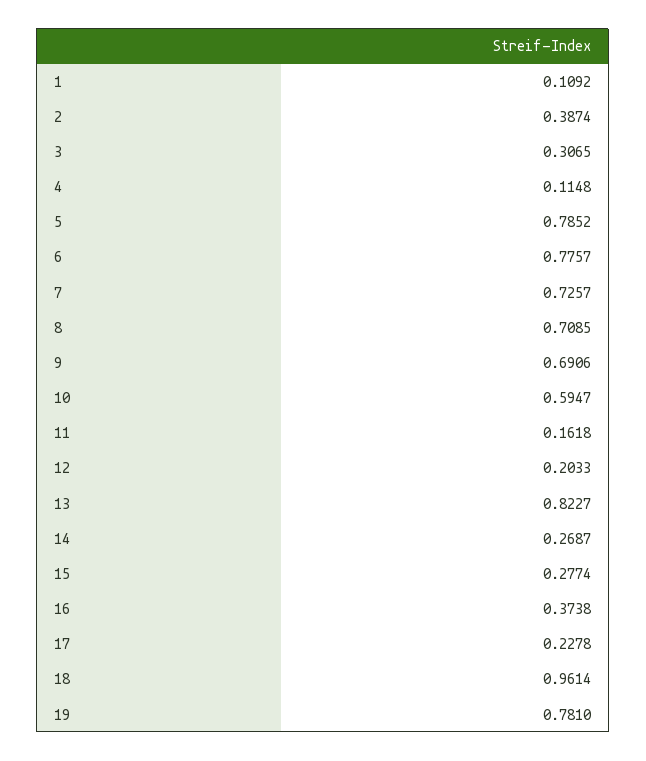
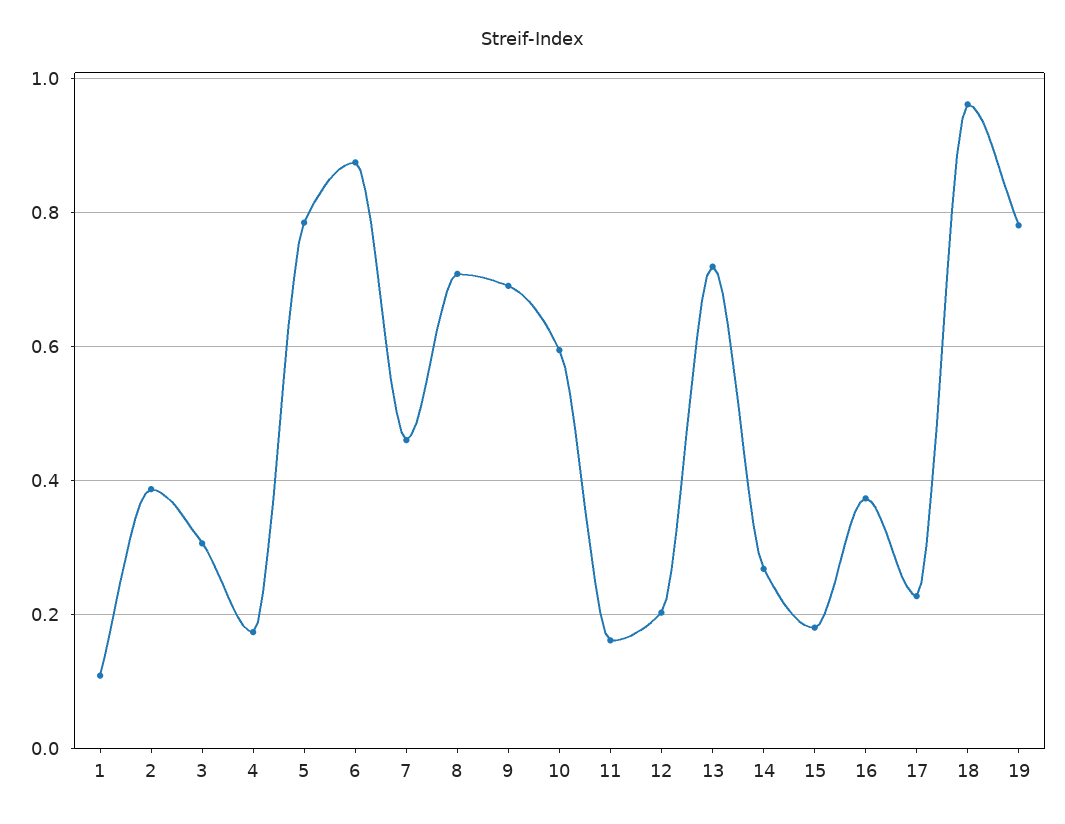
  {
    "1": 0.1092,
    "2": 0.3874,
    "3": 0.3065,
-   "4": 0.1148,
+   "4": 0.18,
    "5": 0.7852,
-   "6": 0.7757,
+   "6": 0.88,
-   "7": 0.7257,
+   "7": 0.46,
    "8": 0.7085,
    "9": 0.6906,
    "10": 0.5947,
    "11": 0.1618,
    "12": 0.2033,
-   "13": 0.8227,
+   "13": 0.72,
    "14": 0.2687,
-   "15": 0.2774,
+   "15": 0.18,
    "16": 0.3738,
    "17": 0.2278,
    "18": 0.9614,
    "19": 0.781
  }

